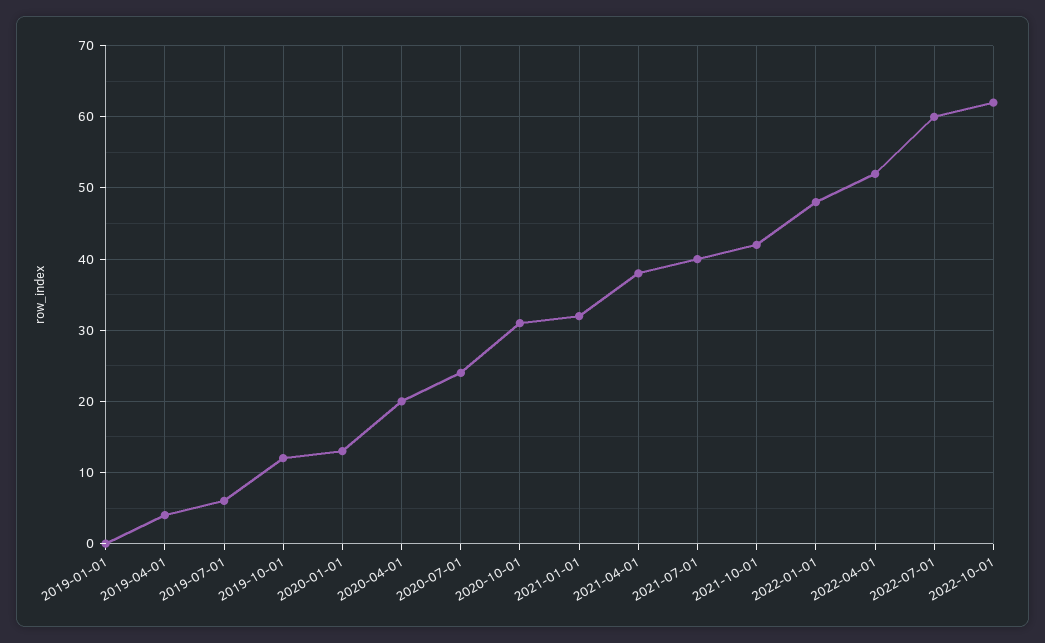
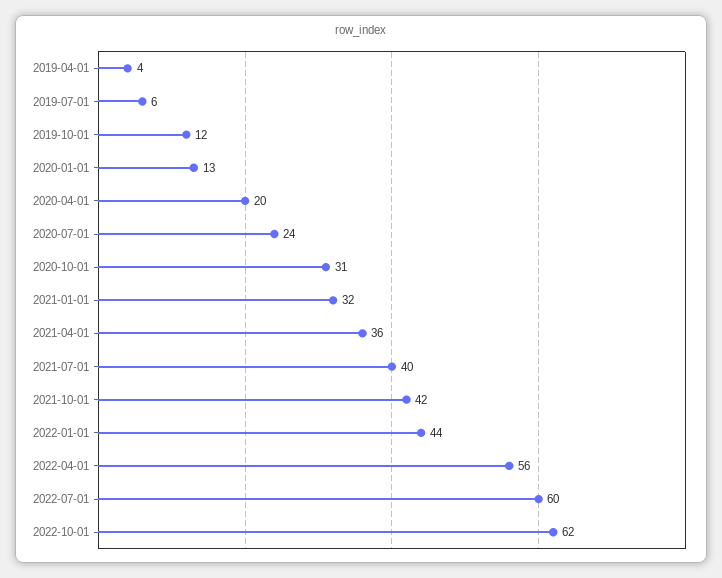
  {
-   "2019-01-01": 0,
    "2019-04-01": 4,
    "2019-07-01": 6,
    "2019-10-01": 12,
    "2020-01-01": 13,
    "2020-04-01": 20,
    "2020-07-01": 24,
    "2020-10-01": 31,
    "2021-01-01": 32,
-   "2021-04-01": 38,
+   "2021-04-01": 36,
    "2021-07-01": 40,
    "2021-10-01": 42,
-   "2022-01-01": 48,
+   "2022-01-01": 44,
-   "2022-04-01": 52,
+   "2022-04-01": 56,
    "2022-07-01": 60,
    "2022-10-01": 62
  }

